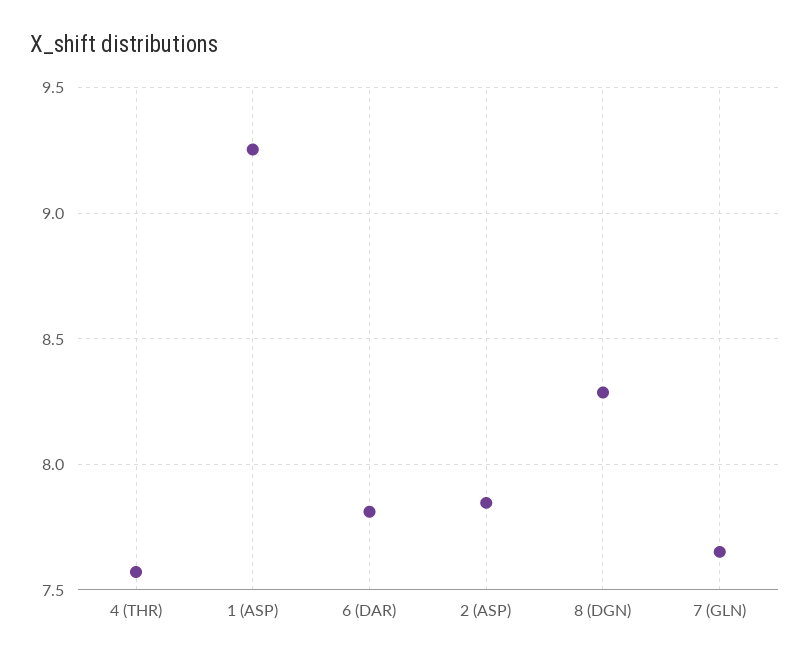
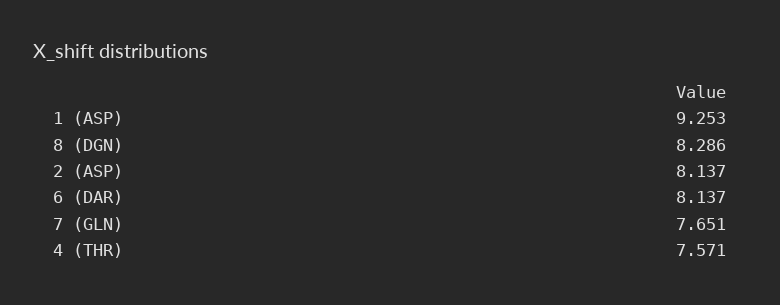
  {
    "4 (THR)": 7.571,
    "1 (ASP)": 9.253,
-   "6 (DAR)": 7.8,
+   "6 (DAR)": 8.137,
-   "2 (ASP)": 7.85,
+   "2 (ASP)": 8.137,
    "8 (DGN)": 8.286,
    "7 (GLN)": 7.651
  }

